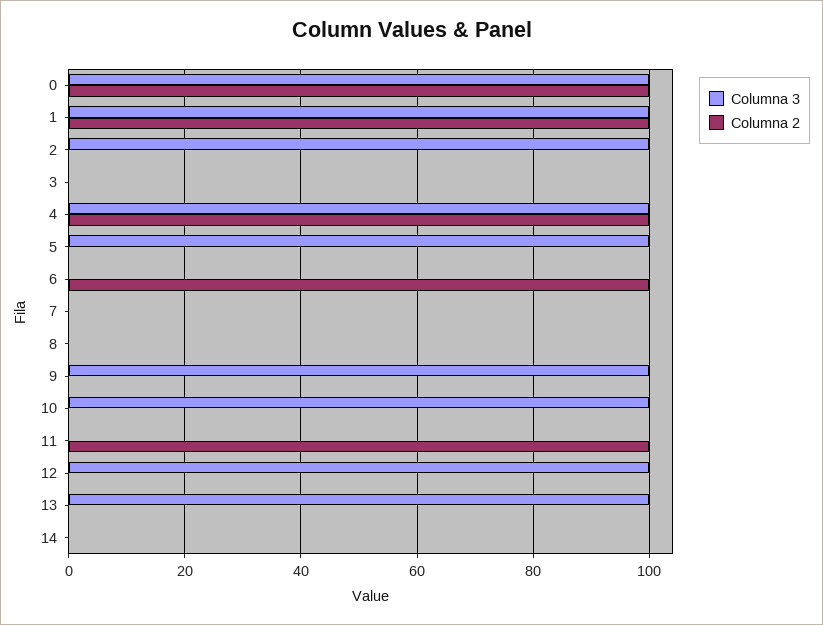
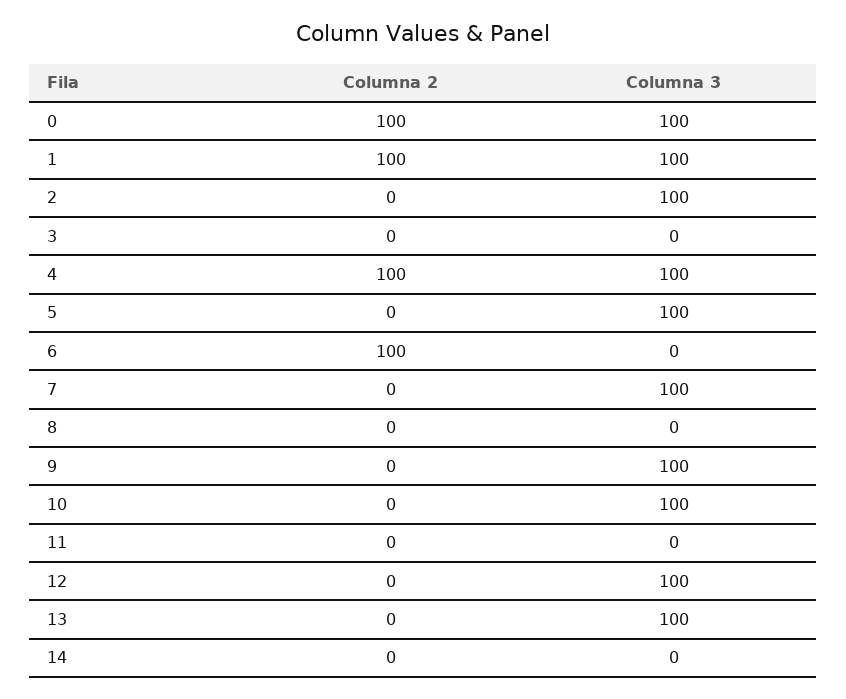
  {
    "Columna 3": {
      "0": 100,
      "1": 100,
      "2": 100,
      "3": 0,
      "4": 100,
      "5": 100,
      "6": 0,
-     "7": 0,
+     "7": 100,
      "8": 0,
      "9": 100,
      "10": 100,
      "11": 0,
      "12": 100,
      "13": 100,
      "14": 0
    },
    "Columna 2": {
      "0": 100,
      "1": 100,
      "2": 0,
      "3": 0,
      "4": 100,
      "5": 0,
      "6": 100,
      "7": 0,
      "8": 0,
      "9": 0,
      "10": 0,
-     "11": 100,
+     "11": 0,
      "12": 0,
      "13": 0,
      "14": 0
    }
  }

